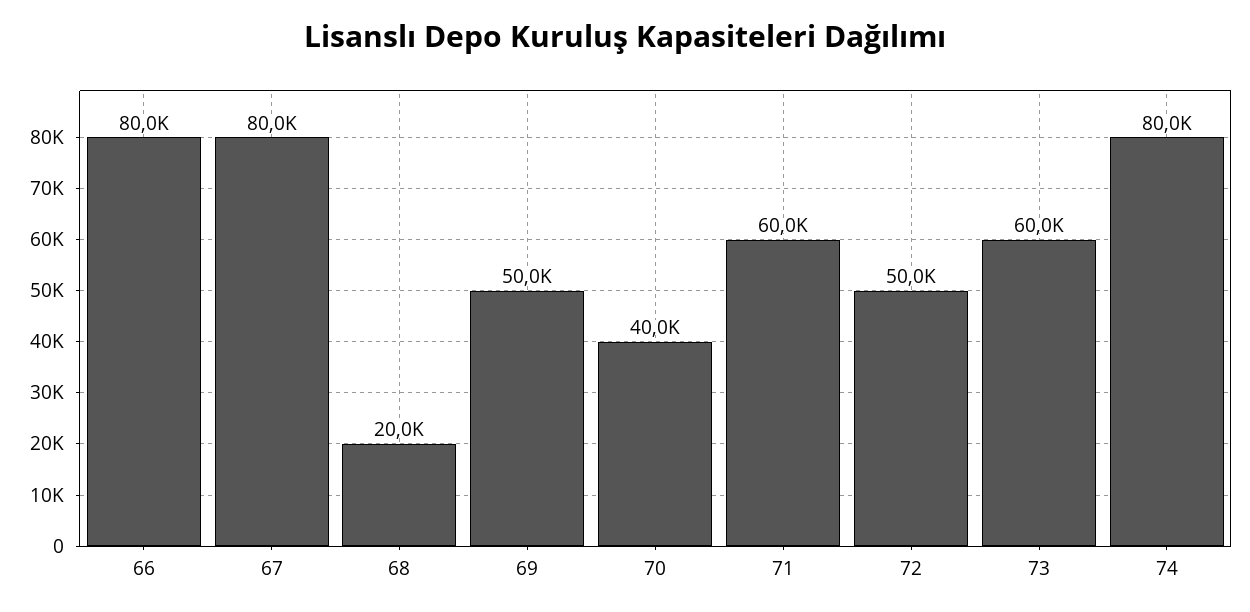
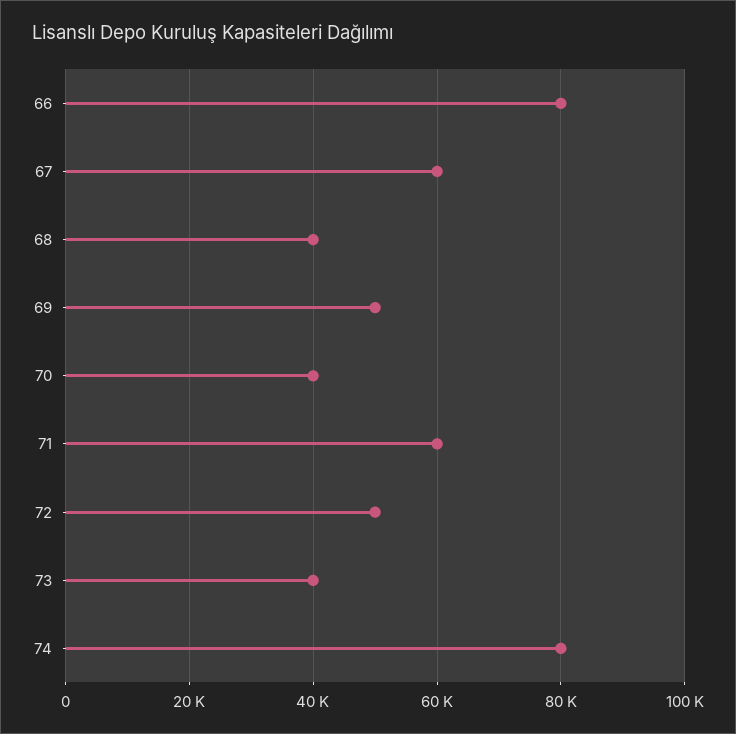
  {
    "66": 80000,
-   "67": 80000,
+   "67": 60000,
-   "68": 20000,
+   "68": 40000,
    "69": 50000,
    "70": 40000,
    "71": 60000,
    "72": 50000,
-   "73": 60000,
+   "73": 40000,
    "74": 80000
  }

